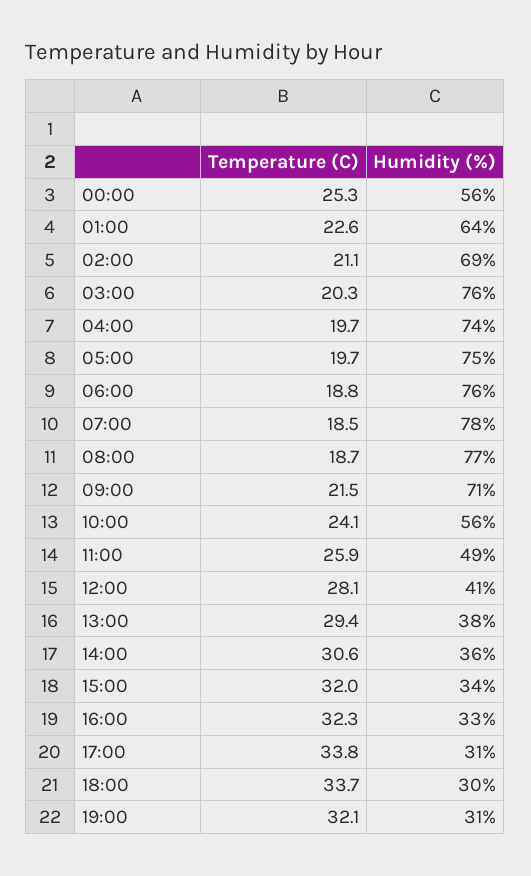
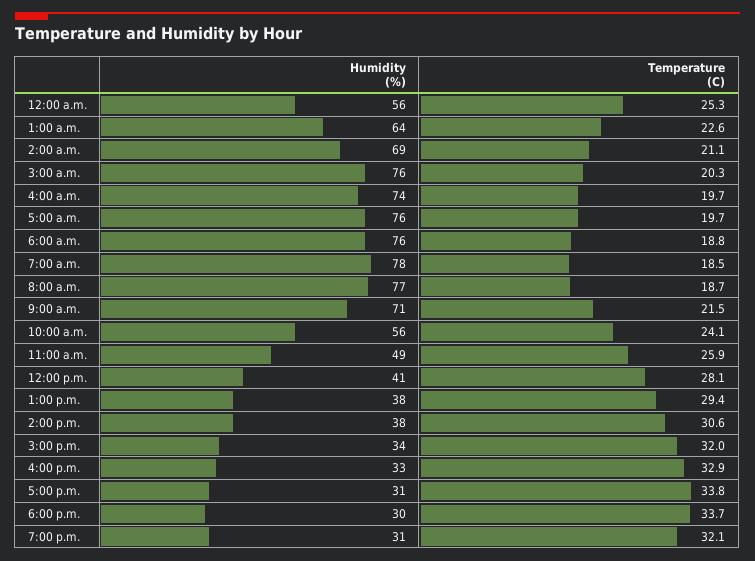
  {
    "Temperature (C)": {
      "00:00": 25.3,
      "01:00": 22.6,
      "02:00": 21.1,
      "03:00": 20.3,
      "04:00": 19.7,
      "05:00": 19.7,
      "06:00": 18.8,
      "07:00": 18.5,
      "08:00": 18.7,
      "09:00": 21.5,
      "10:00": 24.1,
      "11:00": 25.9,
      "12:00": 28.1,
      "13:00": 29.4,
      "14:00": 30.6,
      "15:00": 32,
-     "16:00": 32.3,
+     "16:00": 32.9,
      "17:00": 33.8,
      "18:00": 33.7,
      "19:00": 32.1
    },
    "Humidity (%)": {
      "00:00": 56,
      "01:00": 64,
      "02:00": 69,
      "03:00": 76,
      "04:00": 74,
-     "05:00": 75,
+     "05:00": 76,
      "06:00": 76,
      "07:00": 78,
      "08:00": 77,
      "09:00": 71,
      "10:00": 56,
      "11:00": 49,
      "12:00": 41,
      "13:00": 38,
-     "14:00": 36,
+     "14:00": 38,
      "15:00": 34,
      "16:00": 33,
      "17:00": 31,
      "18:00": 30,
      "19:00": 31
    }
  }

